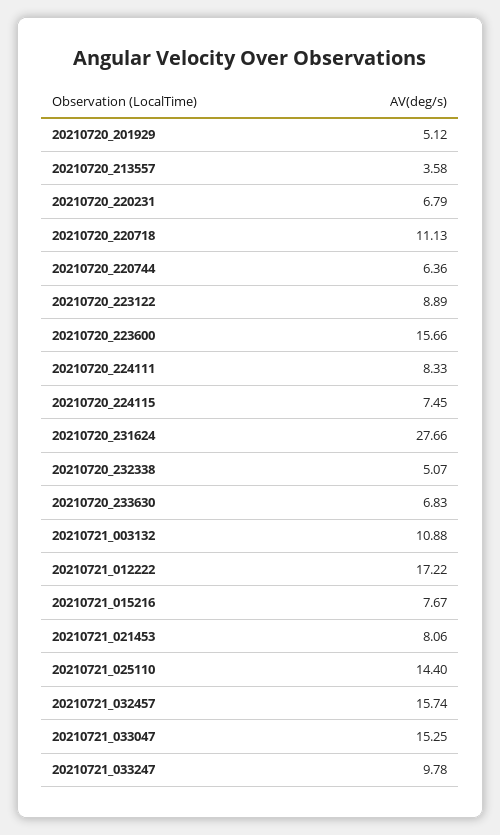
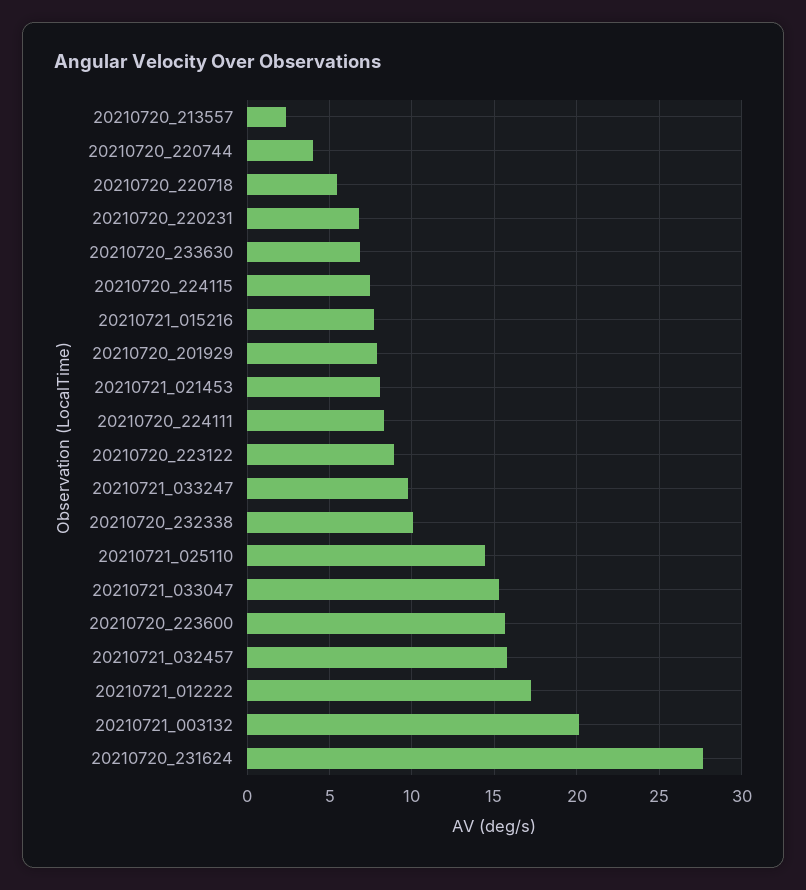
  {
-   "20210720_201929": 5.12,
+   "20210720_201929": 8,
-   "20210720_213557": 3.58,
+   "20210720_213557": 2.5,
    "20210720_220231": 6.79,
-   "20210720_220718": 11.13,
+   "20210720_220718": 5.5,
-   "20210720_220744": 6.36,
+   "20210720_220744": 4,
    "20210720_223122": 8.89,
    "20210720_223600": 15.66,
    "20210720_224111": 8.33,
    "20210720_224115": 7.45,
    "20210720_231624": 27.66,
-   "20210720_232338": 5.07,
+   "20210720_232338": 10,
    "20210720_233630": 6.83,
-   "20210721_003132": 10.88,
+   "20210721_003132": 20,
    "20210721_012222": 17.22,
    "20210721_015216": 7.67,
    "20210721_021453": 8.06,
    "20210721_025110": 14.4,
    "20210721_032457": 15.74,
    "20210721_033047": 15.25,
    "20210721_033247": 9.78
  }

